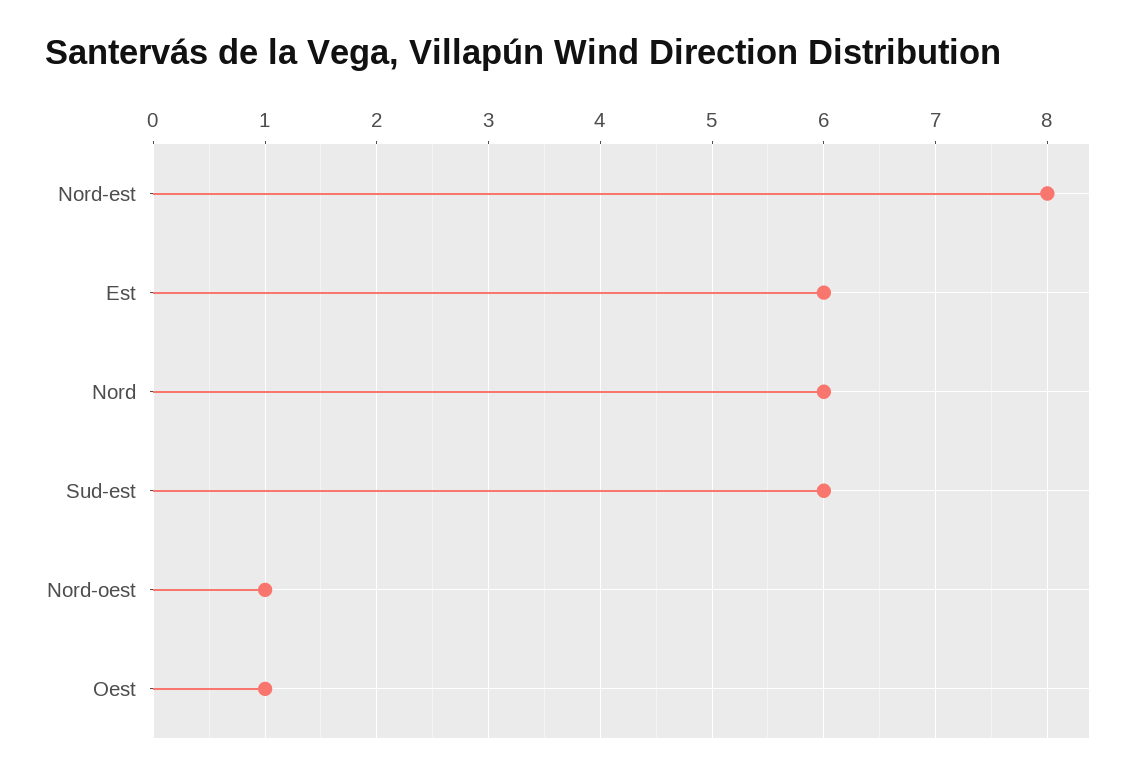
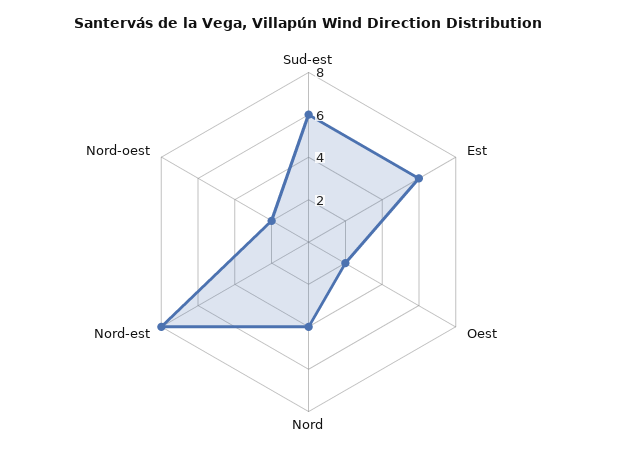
  {
    "Nord-est": 8,
    "Est": 6,
-   "Nord": 6,
+   "Nord": 4,
    "Sud-est": 6,
-   "Nord-oest": 1,
+   "Nord-oest": 2,
-   "Oest": 1
+   "Oest": 2
  }

